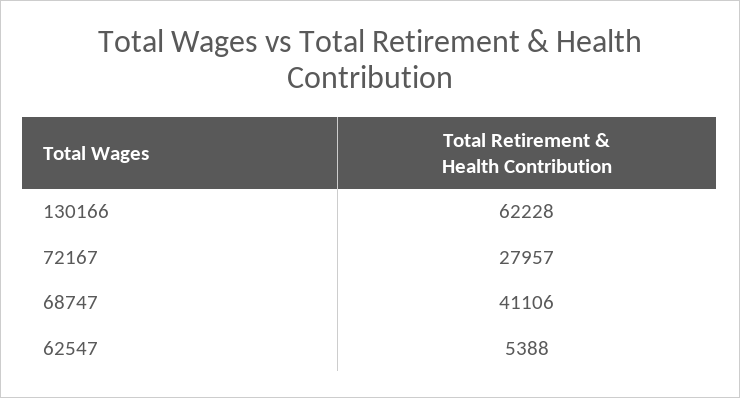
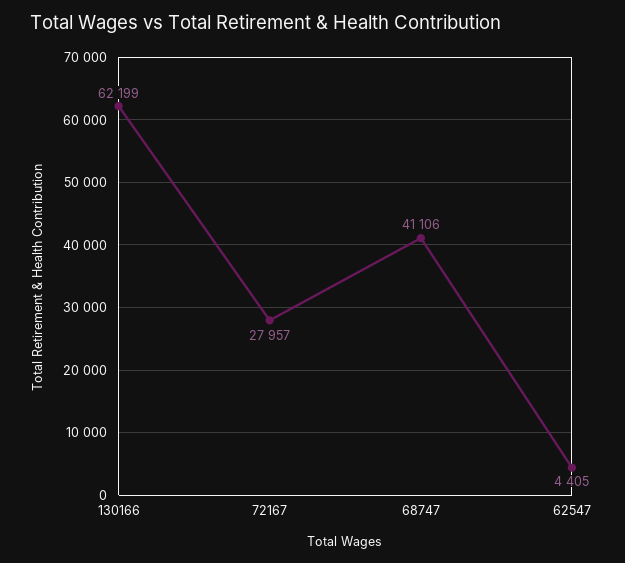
  {
-   "130166": 62228,
+   "130166": 62199,
    "72167": 27957,
    "68747": 41106,
-   "62547": 5388
+   "62547": 4405
  }

